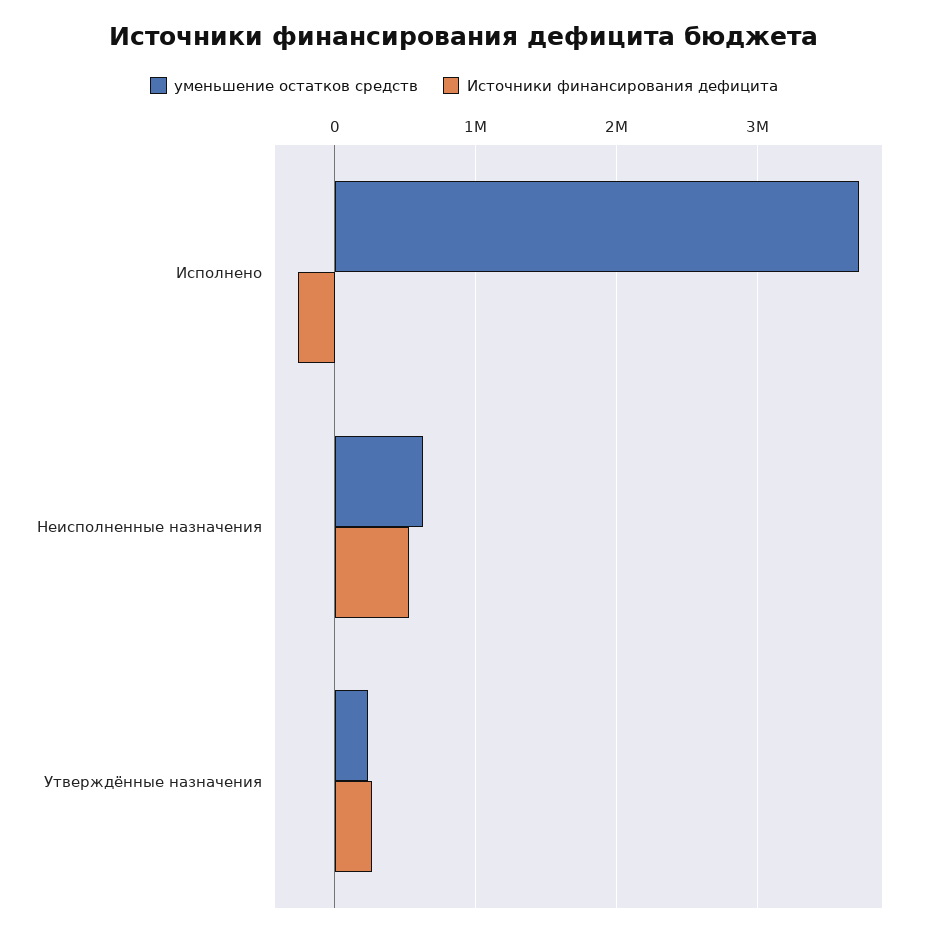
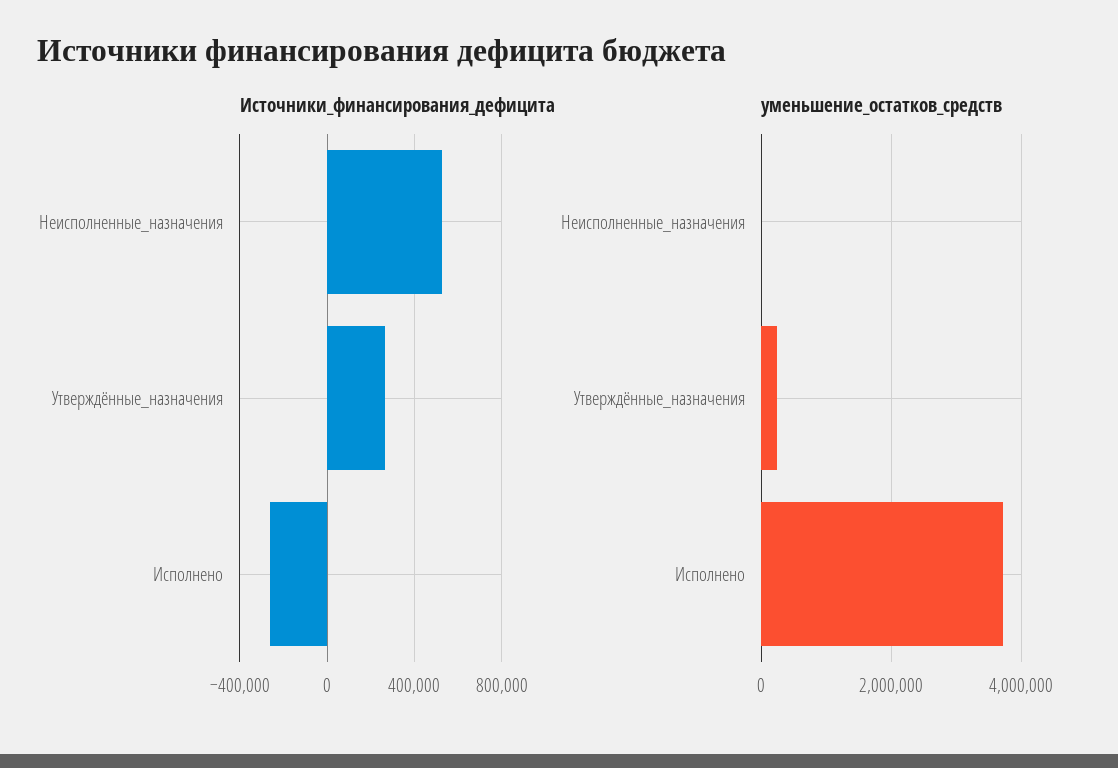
  {
    "уменьшение остатков средств": {
      "Исполнено": 3700000,
-     "Неисполненные назначения": 600000,
+     "Неисполненные назначения": 0,
      "Утверждённые назначения": 200000
    },
    "Источники финансирования дефицита": {
      "Исполнено": -250000,
      "Неисполненные назначения": 550000,
      "Утверждённые назначения": 250000
    }
  }

